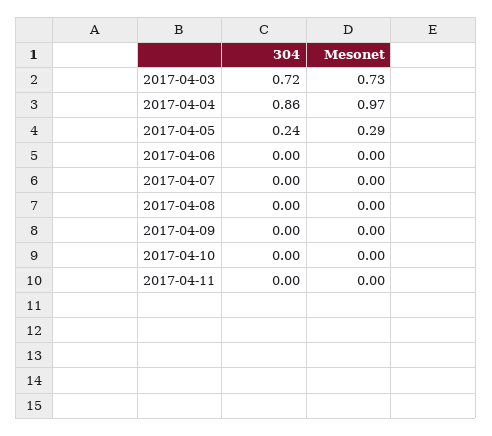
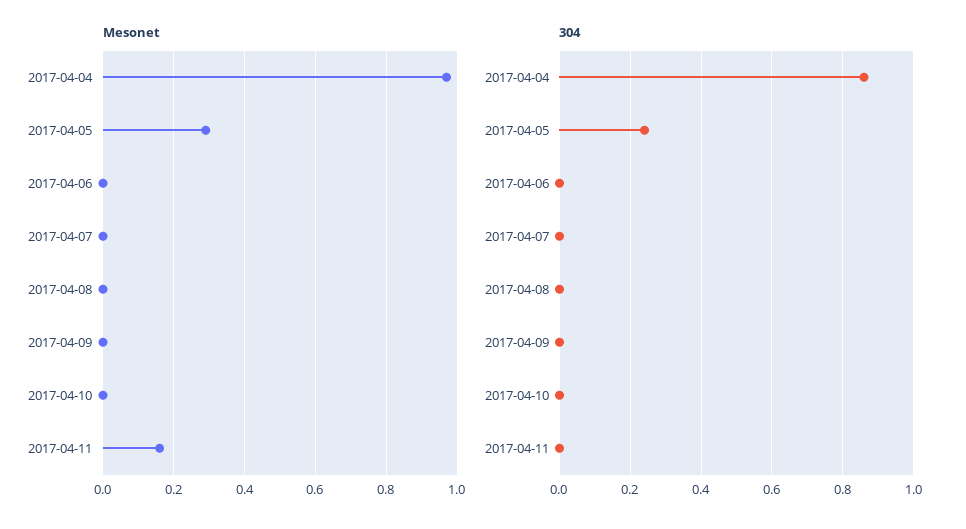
  {
    "304": {
-     "2017-04-03": 0.72,
      "2017-04-04": 0.86,
      "2017-04-05": 0.24,
      "2017-04-06": 0,
      "2017-04-07": 0,
      "2017-04-08": 0,
      "2017-04-09": 0,
      "2017-04-10": 0,
      "2017-04-11": 0
    },
    "Mesonet": {
-     "2017-04-03": 0.73,
      "2017-04-04": 0.97,
      "2017-04-05": 0.29,
      "2017-04-06": 0,
      "2017-04-07": 0,
      "2017-04-08": 0,
      "2017-04-09": 0,
      "2017-04-10": 0,
-     "2017-04-11": 0
+     "2017-04-11": 0.15
    }
  }

